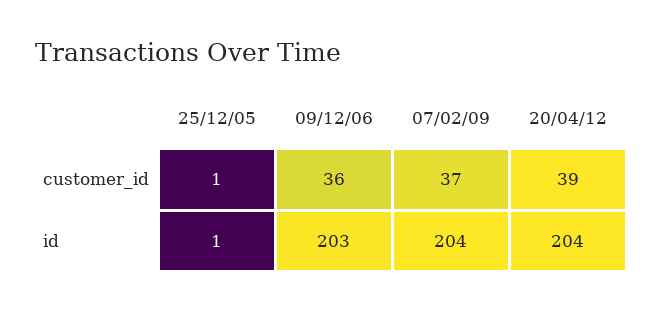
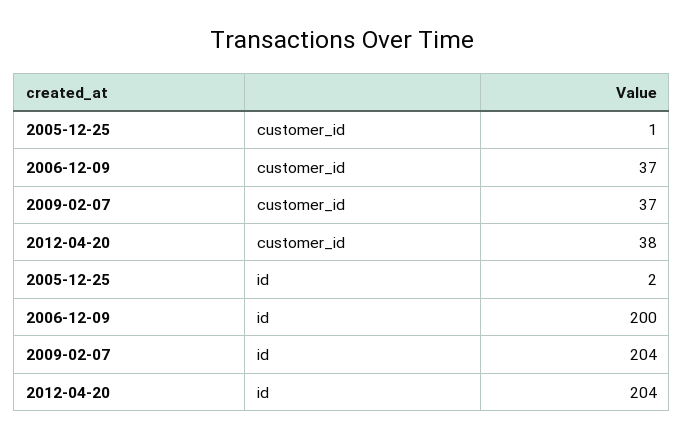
  {
    "25/12/05": {
      "customer_id": 1,
-     "id": 1
+     "id": 2
    },
    "09/12/06": {
-     "customer_id": 36,
+     "customer_id": 37,
-     "id": 203
+     "id": 200
    },
    "07/02/09": {
      "customer_id": 37,
      "id": 204
    },
    "20/04/12": {
-     "customer_id": 39,
+     "customer_id": 38,
      "id": 204
    }
  }

